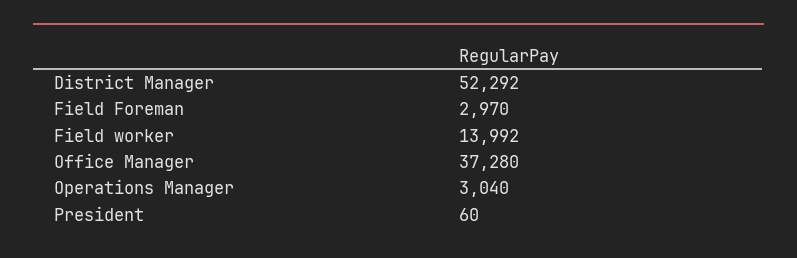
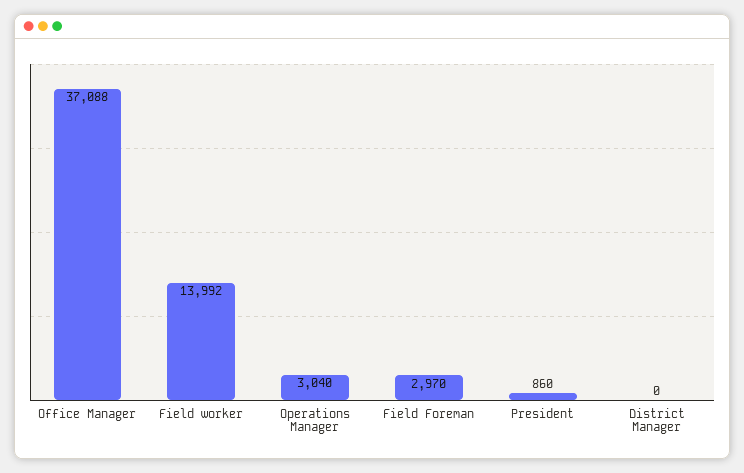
  {
-   "District Manager": 52292,
+   "District Manager": 0,
    "Field Foreman": 2970,
    "Field worker": 13992,
-   "Office Manager": 37280,
+   "Office Manager": 37088,
    "Operations Manager": 3040,
-   "President": 60
+   "President": 860
  }

